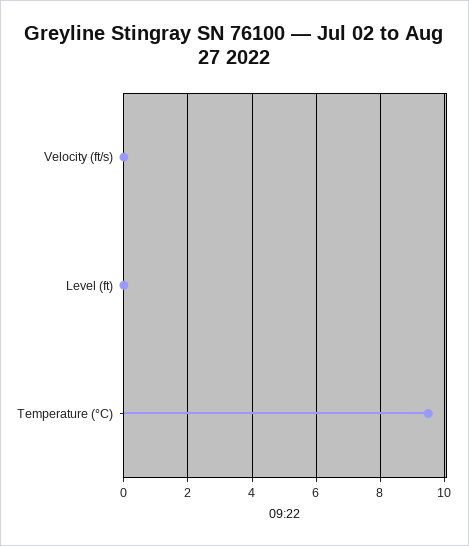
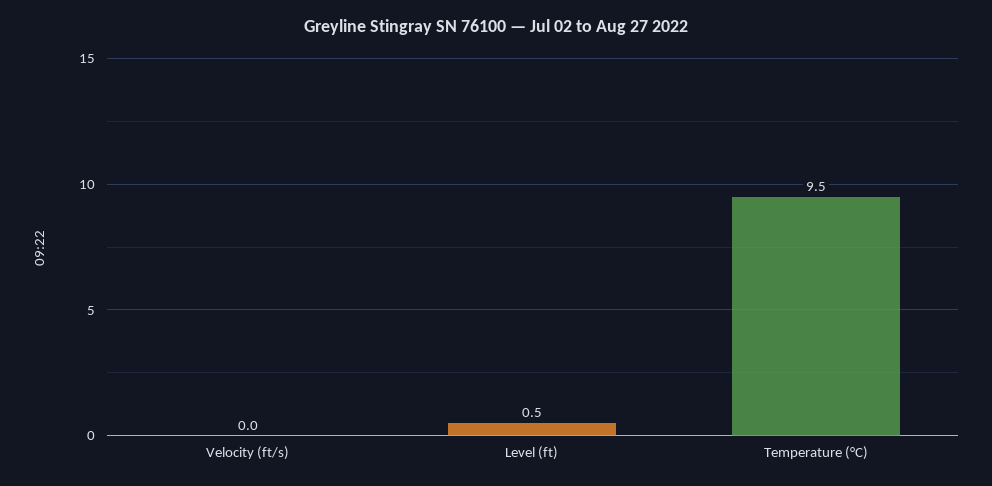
  {
    "Velocity (ft/s)": 0,
-   "Level (ft)": 0,
+   "Level (ft)": 0.5,
    "Temperature (°C)": 9.5
  }

